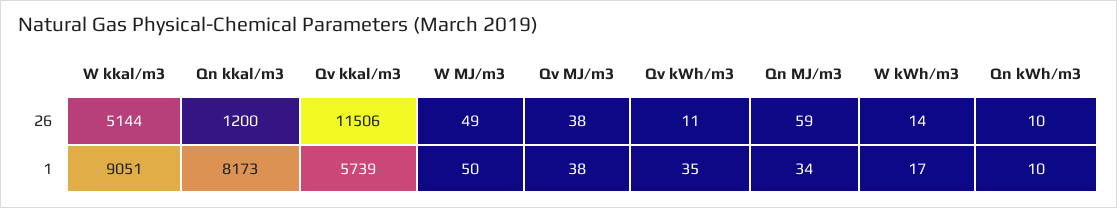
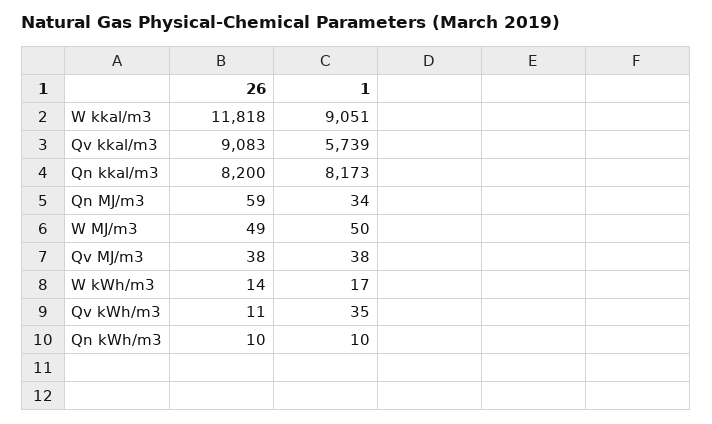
  {
    "W kkal/m3": {
-     "26": 5144,
+     "26": 11818,
      "1": 9051
    },
    "Qn kkal/m3": {
-     "26": 1200,
+     "26": 8200,
      "1": 8173
    },
    "Qv kkal/m3": {
-     "26": 11506,
+     "26": 9083,
      "1": 5739
    },
    "W MJ/m3": {
      "26": 49,
      "1": 50
    },
    "Qv MJ/m3": {
      "26": 38,
      "1": 38
    },
    "Qv kWh/m3": {
      "26": 11,
      "1": 35
    },
    "Qn MJ/m3": {
      "26": 59,
      "1": 34
    },
    "W kWh/m3": {
      "26": 14,
      "1": 17
    },
    "Qn kWh/m3": {
      "26": 10,
      "1": 10
    }
  }

